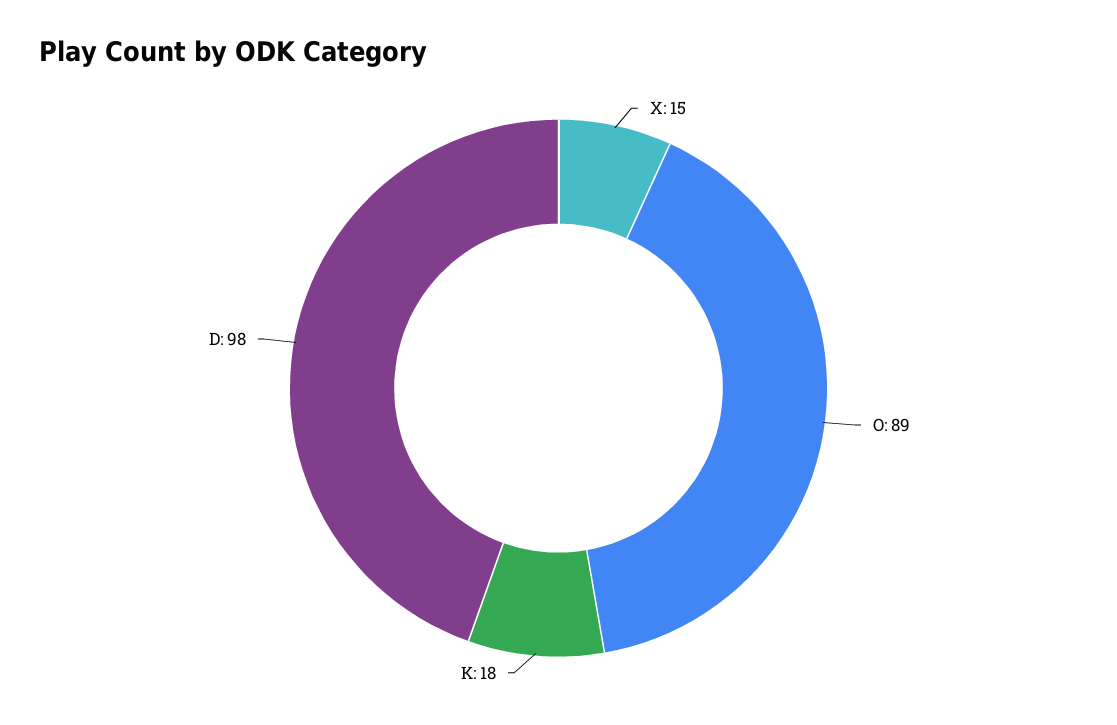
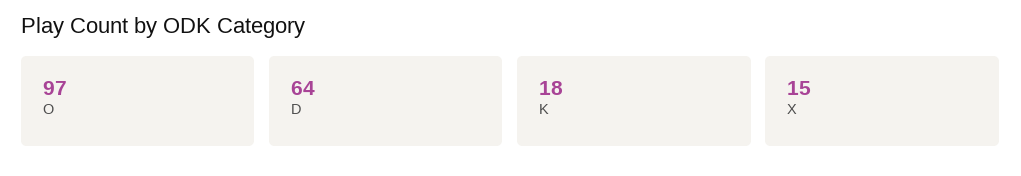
  {
    "X": 15,
-   "O": 89,
+   "O": 97,
    "K": 18,
-   "D": 98
+   "D": 64
  }

